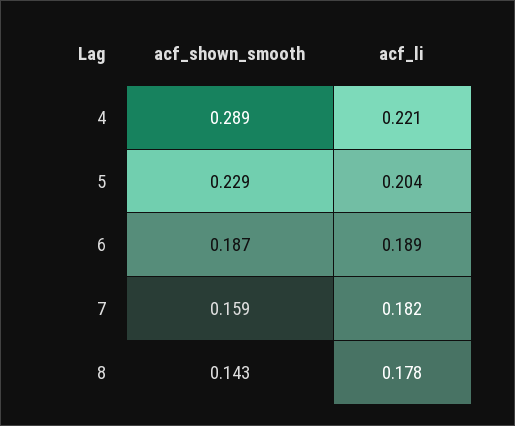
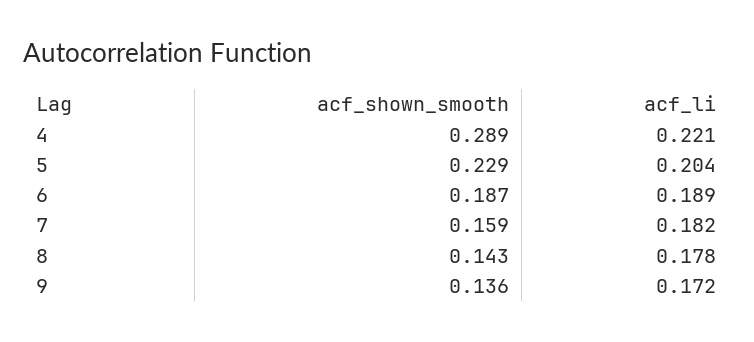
  {
    "acf_shown_smooth": {
      "4": 0.289,
      "5": 0.229,
      "6": 0.187,
      "7": 0.159,
-     "8": 0.143
+     "8": 0.143,
+     "9": 0.136
    },
    "acf_li": {
      "4": 0.221,
      "5": 0.204,
      "6": 0.189,
      "7": 0.182,
-     "8": 0.178
+     "8": 0.178,
+     "9": 0.172
    }
  }

